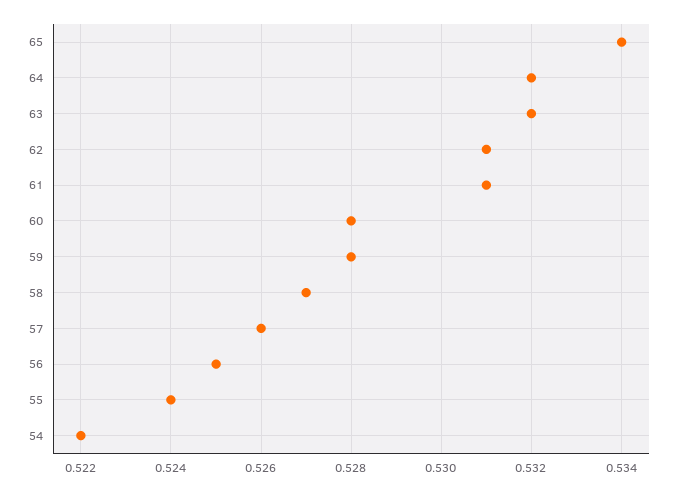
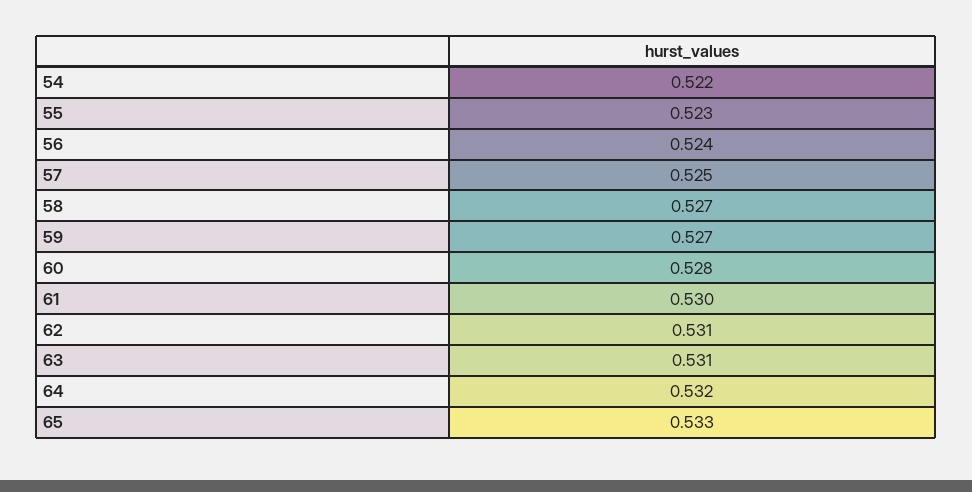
  {
-   "65": 0.534,
+   "65": 0.533,
    "64": 0.532,
-   "63": 0.532,
+   "63": 0.531,
    "62": 0.531,
-   "61": 0.531,
+   "61": 0.53,
    "60": 0.528,
-   "59": 0.528,
+   "59": 0.527,
    "58": 0.527,
-   "57": 0.526,
+   "57": 0.525,
-   "56": 0.525,
+   "56": 0.524,
-   "55": 0.524,
+   "55": 0.523,
    "54": 0.522
  }

